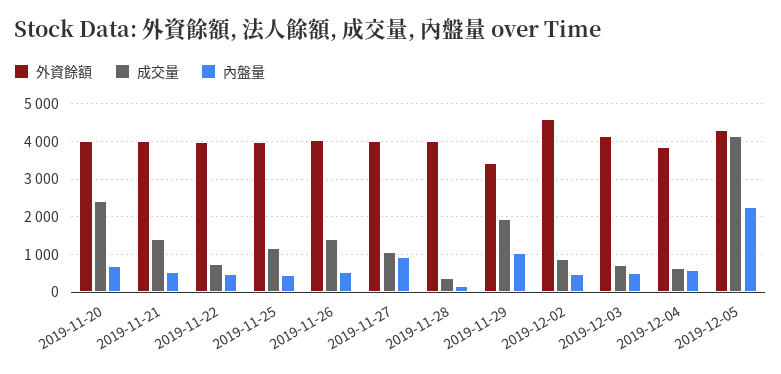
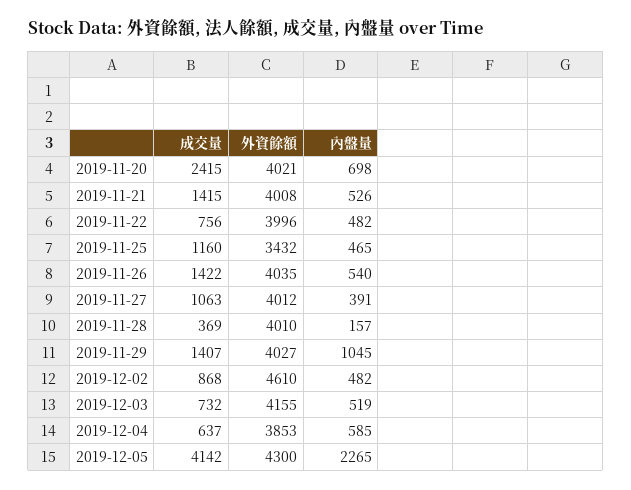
  {
    "外資餘額": {
      "2019-11-20": 4021,
      "2019-11-21": 4008,
      "2019-11-22": 3996,
-     "2019-11-25": 4000,
+     "2019-11-25": 3432,
      "2019-11-26": 4035,
      "2019-11-27": 4012,
      "2019-11-28": 4010,
-     "2019-11-29": 3400,
+     "2019-11-29": 4027,
      "2019-12-02": 4610,
      "2019-12-03": 4155,
      "2019-12-04": 3853,
      "2019-12-05": 4300
    },
    "成交量": {
      "2019-11-20": 2415,
      "2019-11-21": 1415,
      "2019-11-22": 756,
      "2019-11-25": 1160,
      "2019-11-26": 1422,
      "2019-11-27": 1063,
      "2019-11-28": 369,
-     "2019-11-29": 2000,
+     "2019-11-29": 1407,
      "2019-12-02": 868,
      "2019-12-03": 732,
      "2019-12-04": 637,
      "2019-12-05": 4142
    },
    "內盤量": {
      "2019-11-20": 698,
      "2019-11-21": 526,
      "2019-11-22": 482,
      "2019-11-25": 465,
      "2019-11-26": 540,
-     "2019-11-27": 1000,
+     "2019-11-27": 391,
      "2019-11-28": 157,
      "2019-11-29": 1045,
      "2019-12-02": 482,
      "2019-12-03": 519,
      "2019-12-04": 585,
      "2019-12-05": 2265
    }
  }

